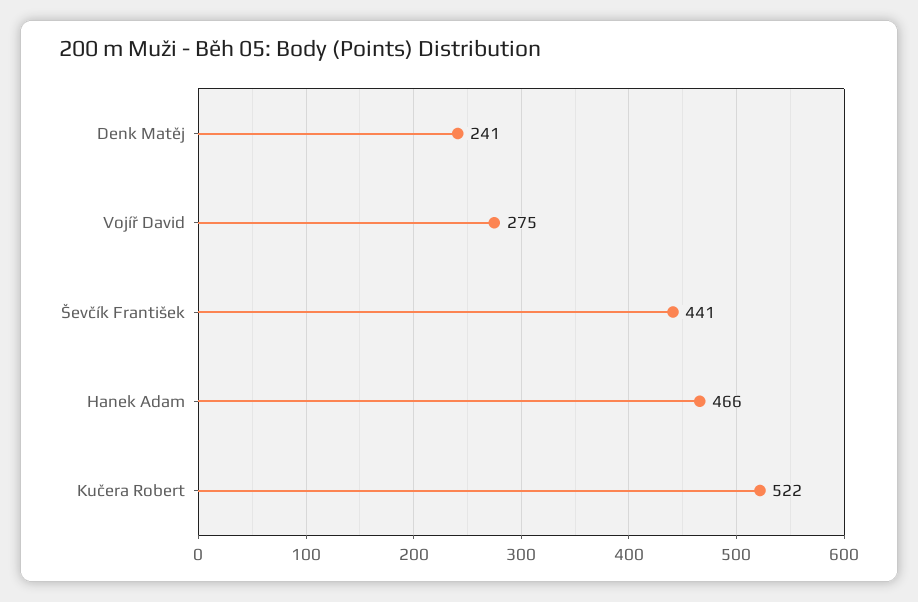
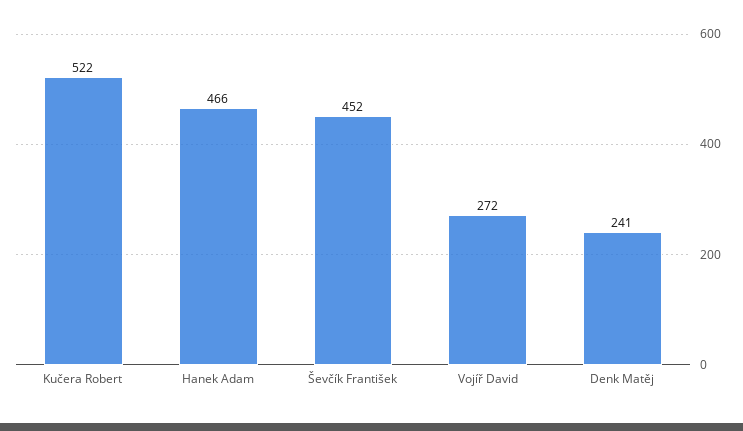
  {
    "Denk Matěj": 241,
-   "Vojíř David": 275,
+   "Vojíř David": 272,
-   "Ševčík František": 441,
+   "Ševčík František": 452,
    "Hanek Adam": 466,
    "Kučera Robert": 522
  }

